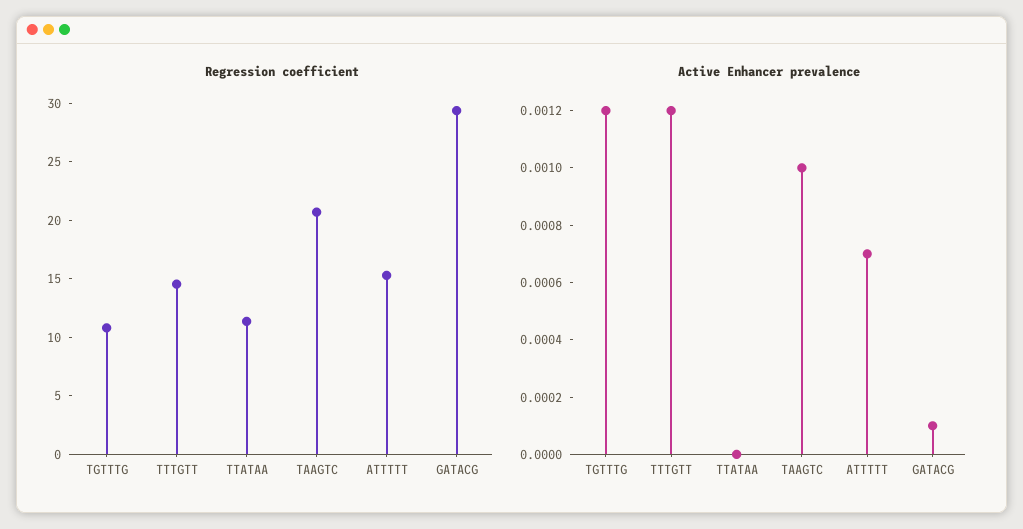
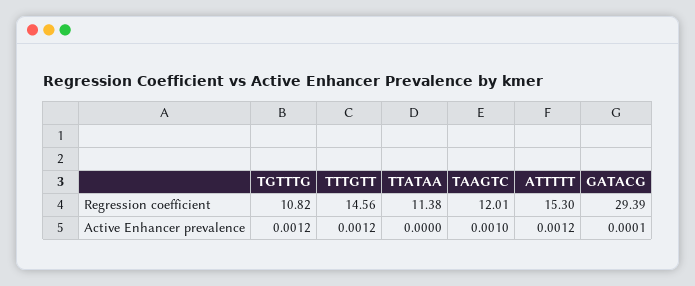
  {
    "Regression coefficient": {
      "TGTTTG": 10.82,
      "TTTGTT": 14.56,
      "TTATAA": 11.38,
-     "TAAGTC": 21,
+     "TAAGTC": 12.01,
      "ATTTTT": 15.3,
      "GATACG": 29.39
    },
    "Active Enhancer prevalence": {
      "TGTTTG": 0.0012,
      "TTTGTT": 0.0012,
      "TTATAA": 0,
      "TAAGTC": 0.001,
-     "ATTTTT": 0.0007,
+     "ATTTTT": 0.0012,
      "GATACG": 0.0001
    }
  }

